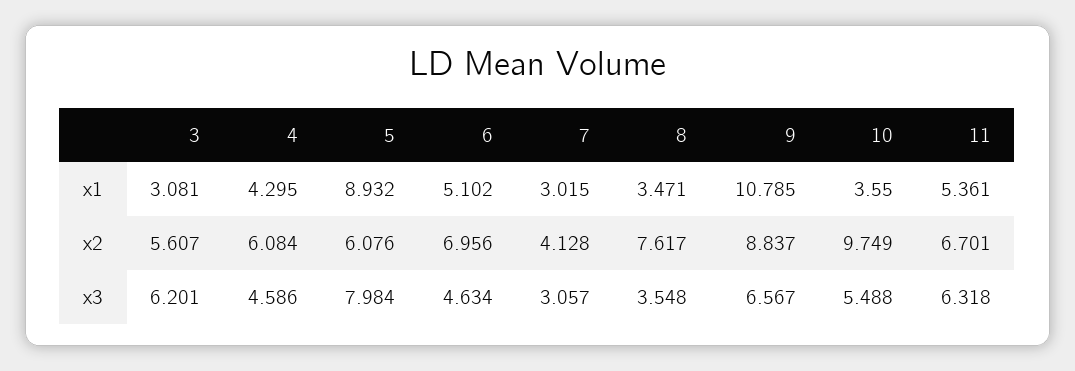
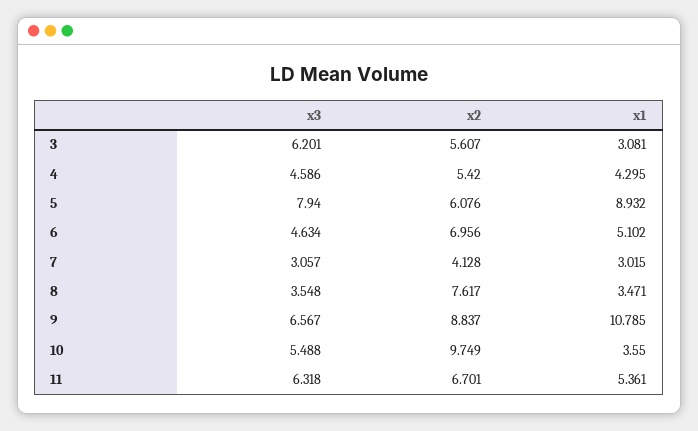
  {
    "3": {
      "x1": 3.081,
      "x2": 5.607,
      "x3": 6.201
    },
    "4": {
      "x1": 4.295,
-     "x2": 6.084,
+     "x2": 5.42,
      "x3": 4.586
    },
    "5": {
      "x1": 8.932,
      "x2": 6.076,
-     "x3": 7.984
+     "x3": 7.94
    },
    "6": {
      "x1": 5.102,
      "x2": 6.956,
      "x3": 4.634
    },
    "7": {
      "x1": 3.015,
      "x2": 4.128,
      "x3": 3.057
    },
    "8": {
      "x1": 3.471,
      "x2": 7.617,
      "x3": 3.548
    },
    "9": {
      "x1": 10.785,
      "x2": 8.837,
      "x3": 6.567
    },
    "10": {
      "x1": 3.55,
      "x2": 9.749,
      "x3": 5.488
    },
    "11": {
      "x1": 5.361,
      "x2": 6.701,
      "x3": 6.318
    }
  }

